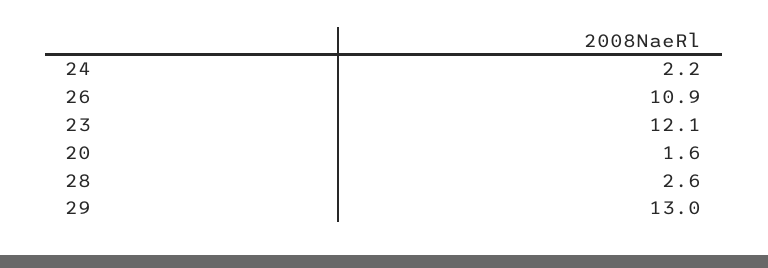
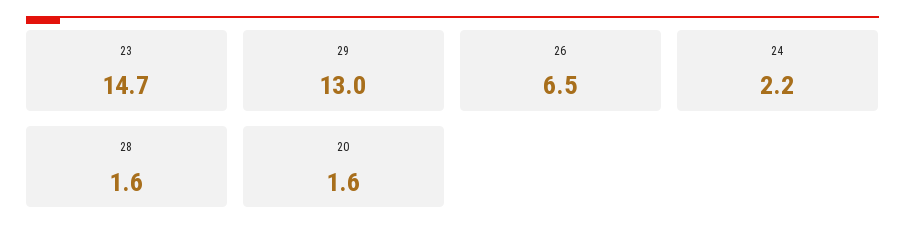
  {
    "24": 2.2,
-   "26": 10.9,
+   "26": 6.5,
-   "23": 12.1,
+   "23": 14.7,
    "20": 1.6,
-   "28": 2.6,
+   "28": 1.6,
    "29": 13
  }

